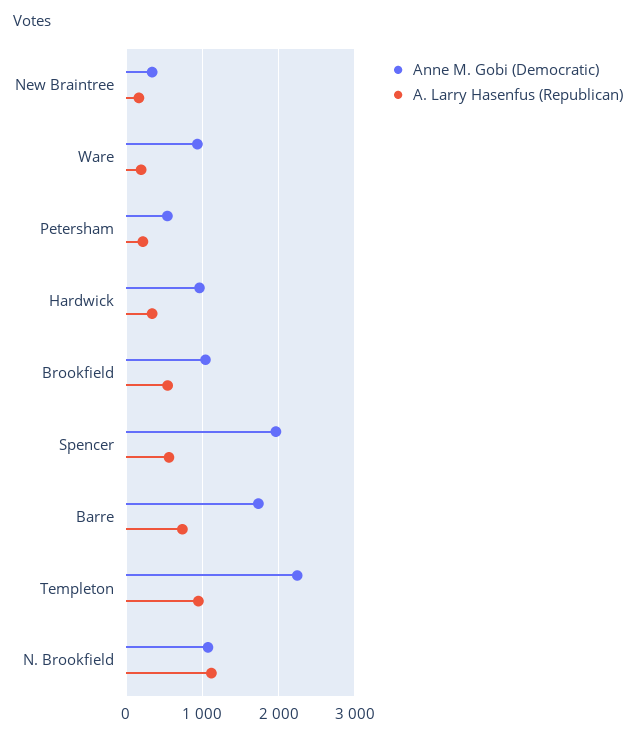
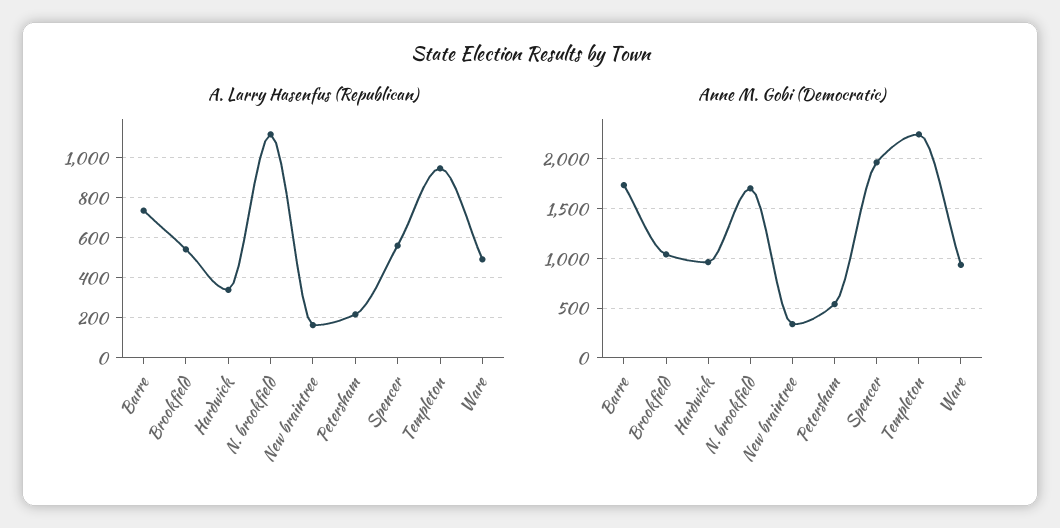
  {
    "Anne M. Gobi (Democratic)": {
      "New Braintree": 300,
      "Ware": 900,
      "Petersham": 500,
      "Hardwick": 1000,
      "Brookfield": 1000,
      "Spencer": 2000,
      "Barre": 1700,
      "Templeton": 2200,
-     "N. Brookfield": 1100
+     "N. Brookfield": 1700
    },
    "A. Larry Hasenfus (Republican)": {
      "New Braintree": 150,
-     "Ware": 200,
+     "Ware": 500,
      "Petersham": 200,
      "Hardwick": 350,
      "Brookfield": 550,
      "Spencer": 550,
      "Barre": 750,
      "Templeton": 950,
      "N. Brookfield": 1100
    }
  }

